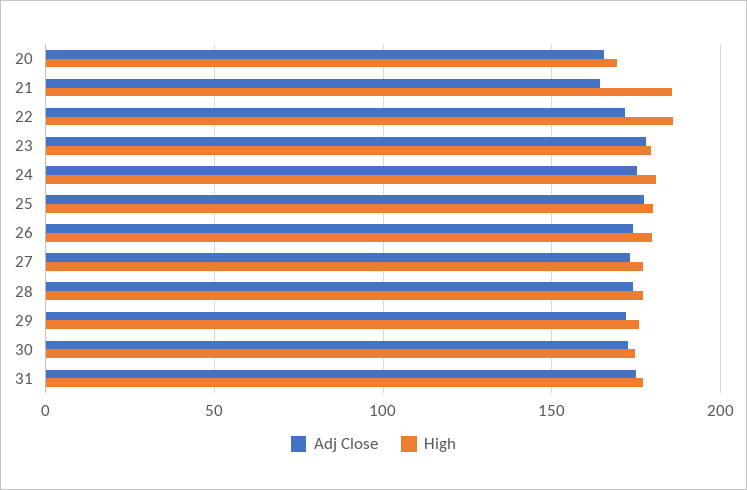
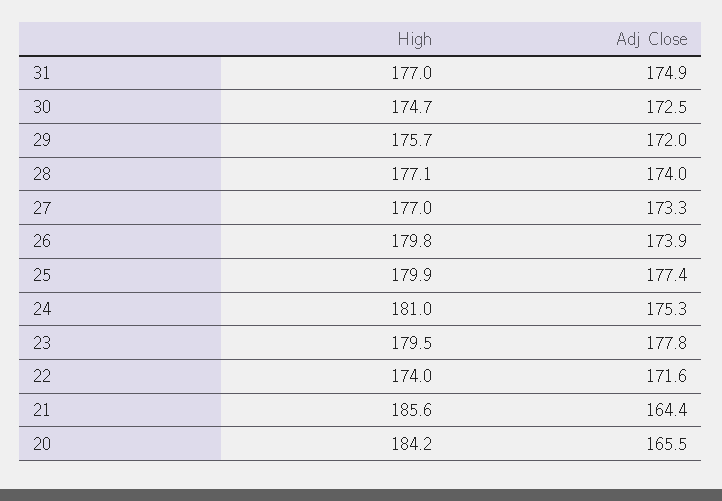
  {
    "Adj Close": {
      "20": 165.5,
      "21": 164.4,
      "22": 171.6,
      "23": 177.8,
      "24": 175.3,
      "25": 177.4,
      "26": 173.9,
      "27": 173.3,
      "28": 174,
      "29": 172,
      "30": 172.5,
      "31": 174.9
    },
    "High": {
-     "20": 170,
+     "20": 184.2,
      "21": 185.6,
-     "22": 185,
+     "22": 174,
      "23": 179.5,
      "24": 181,
      "25": 179.9,
      "26": 179.8,
      "27": 177,
      "28": 177.1,
      "29": 175.7,
      "30": 174.7,
      "31": 177
    }
  }

